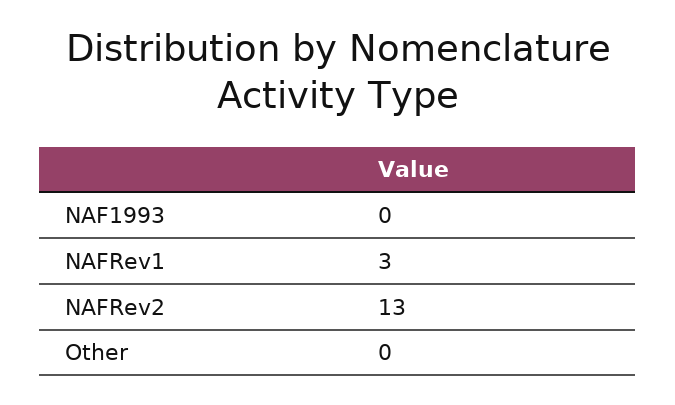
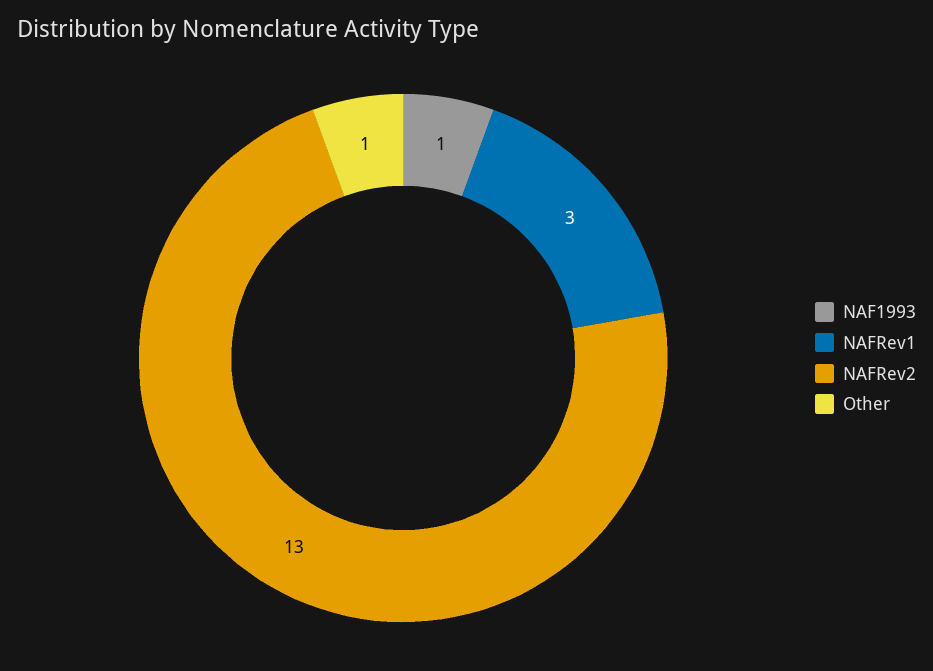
  {
-   "NAF1993": 0,
+   "NAF1993": 1,
    "NAFRev1": 3,
    "NAFRev2": 13,
-   "Other": 0
+   "Other": 1
  }

